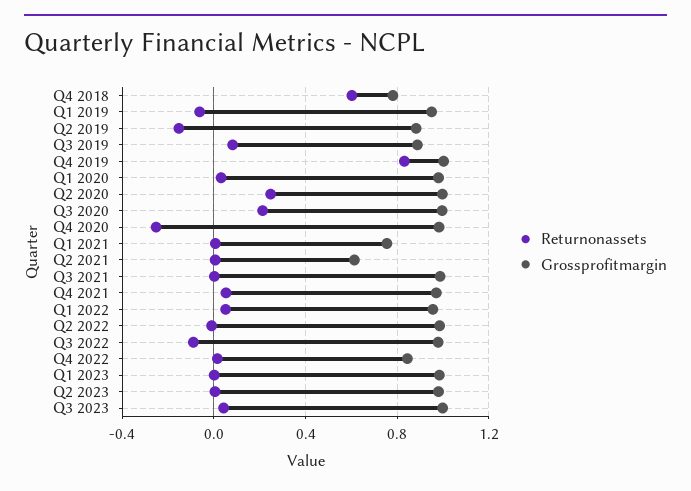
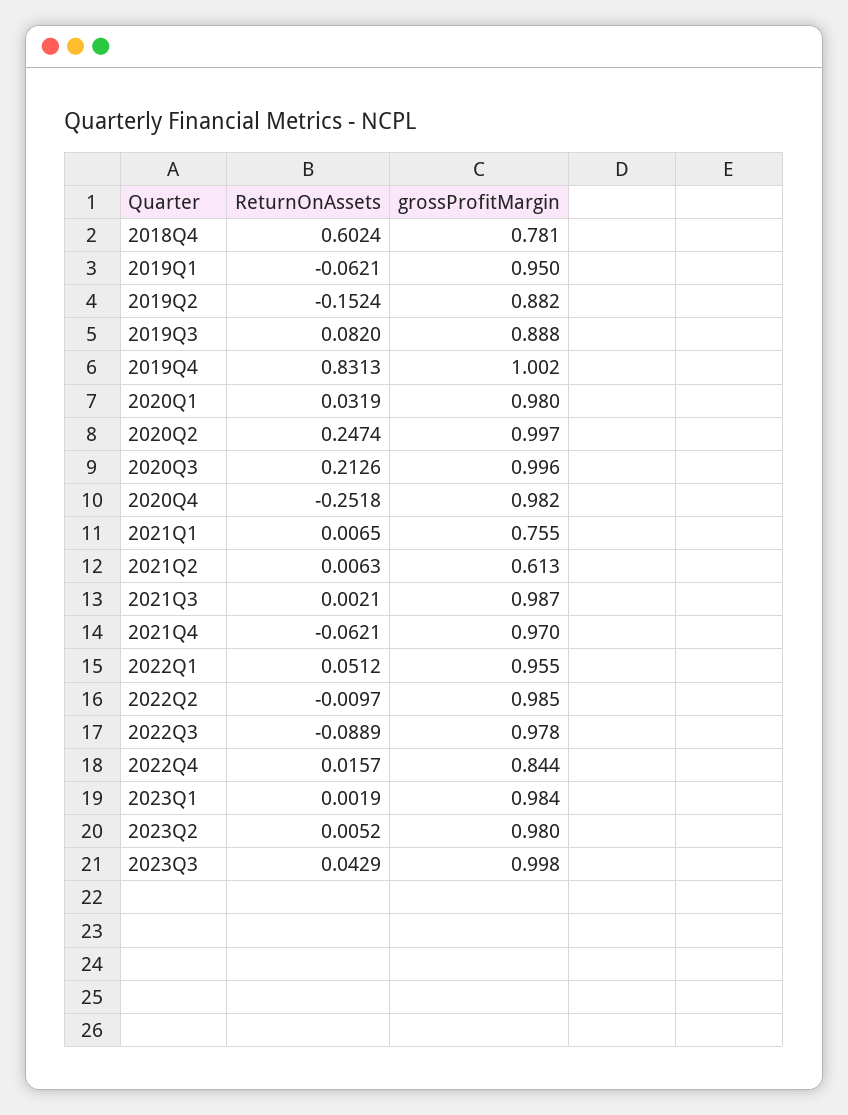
  {
    "Returnonassets": {
      "Q4 2018": 0.6024,
      "Q1 2019": -0.0621,
      "Q2 2019": -0.1524,
      "Q3 2019": 0.082,
      "Q4 2019": 0.8313,
      "Q1 2020": 0.0319,
      "Q2 2020": 0.2474,
      "Q3 2020": 0.2126,
      "Q4 2020": -0.2518,
      "Q1 2021": 0.0065,
      "Q2 2021": 0.0063,
      "Q3 2021": 0.0021,
-     "Q4 2021": 0.05,
+     "Q4 2021": -0.0621,
      "Q1 2022": 0.0512,
      "Q2 2022": -0.0097,
      "Q3 2022": -0.0889,
      "Q4 2022": 0.0157,
      "Q1 2023": 0.0019,
      "Q2 2023": 0.0052,
      "Q3 2023": 0.0429
    },
    "Grossprofitmargin": {
      "Q4 2018": 0.781,
      "Q1 2019": 0.95,
      "Q2 2019": 0.882,
      "Q3 2019": 0.888,
      "Q4 2019": 1.002,
      "Q1 2020": 0.98,
      "Q2 2020": 0.997,
      "Q3 2020": 0.996,
      "Q4 2020": 0.982,
      "Q1 2021": 0.755,
      "Q2 2021": 0.613,
      "Q3 2021": 0.987,
      "Q4 2021": 0.97,
      "Q1 2022": 0.955,
      "Q2 2022": 0.985,
      "Q3 2022": 0.978,
      "Q4 2022": 0.844,
      "Q1 2023": 0.984,
      "Q2 2023": 0.98,
      "Q3 2023": 0.998
    }
  }

